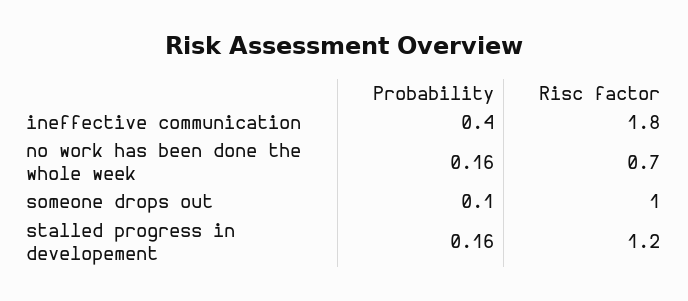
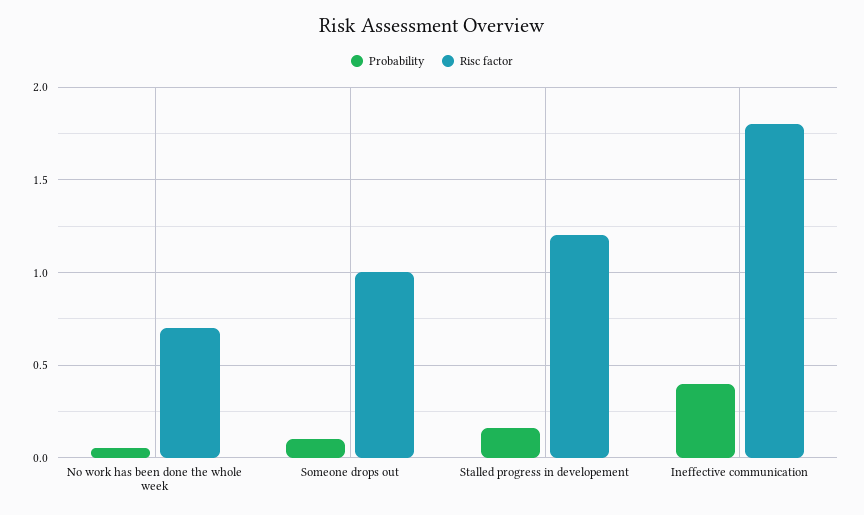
  {
    "Probability": {
      "ineffective communication": 0.4,
-     "no work has been done the whole week": 0.16,
+     "no work has been done the whole week": 0.05,
      "someone drops out": 0.1,
      "stalled progress in developement": 0.16
    },
    "Risc factor": {
      "ineffective communication": 1.8,
      "no work has been done the whole week": 0.7,
      "someone drops out": 1,
      "stalled progress in developement": 1.2
    }
  }

